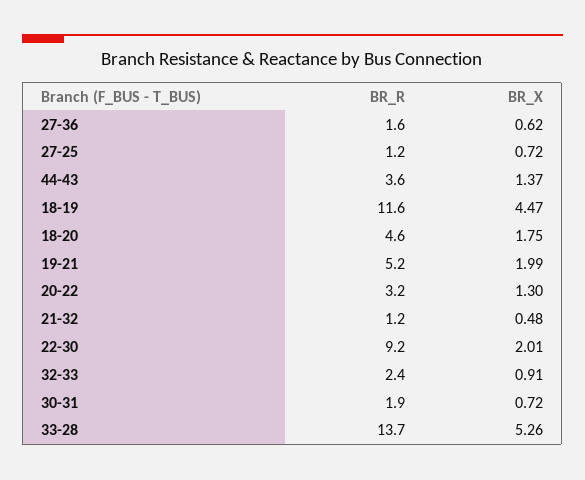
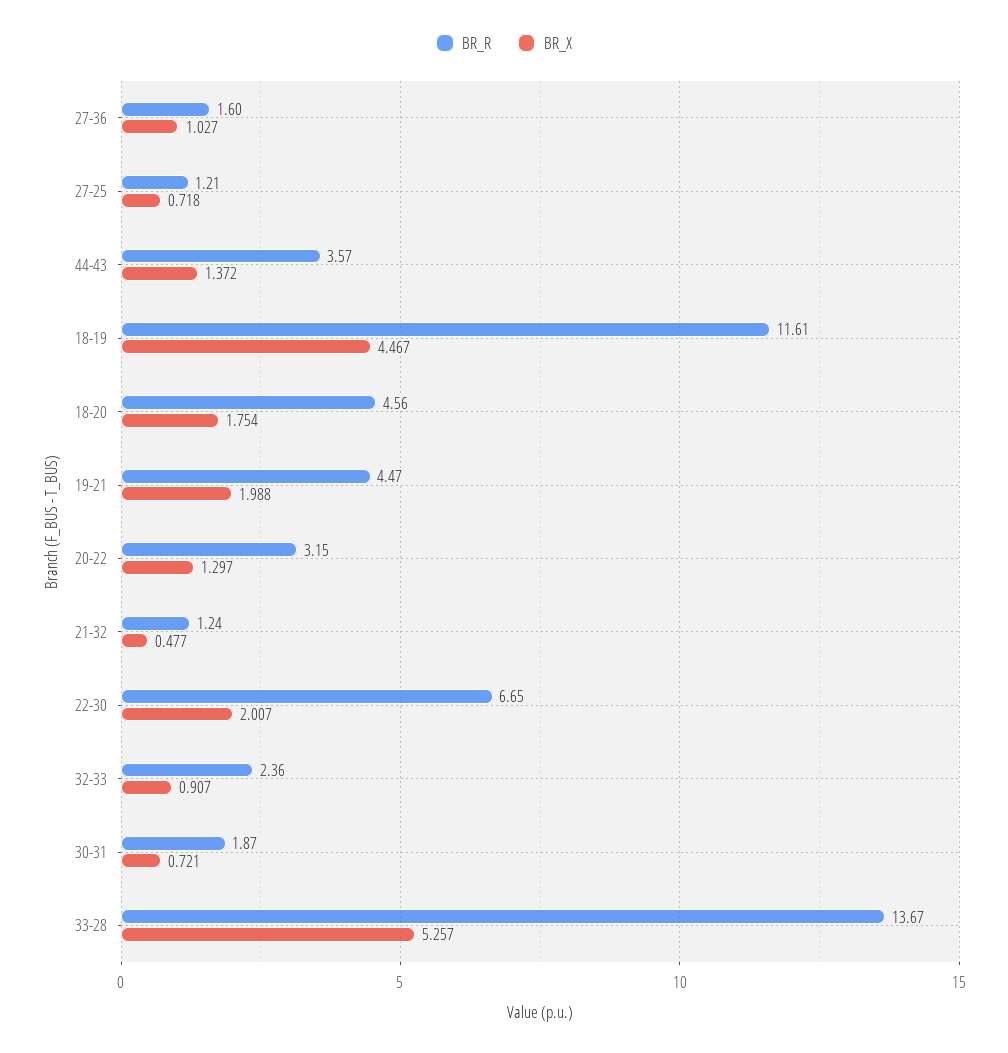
  {
    "BR_R": {
      "27-36": 1.6,
      "27-25": 1.21,
      "44-43": 3.57,
      "18-19": 11.61,
      "18-20": 4.56,
-     "19-21": 5.2,
+     "19-21": 4.47,
      "20-22": 3.15,
      "21-32": 1.24,
-     "22-30": 9.2,
+     "22-30": 6.65,
      "32-33": 2.36,
      "30-31": 1.87,
      "33-28": 13.67
    },
    "BR_X": {
-     "27-36": 0.62,
+     "27-36": 1.027,
      "27-25": 0.718,
      "44-43": 1.372,
      "18-19": 4.467,
      "18-20": 1.754,
      "19-21": 1.988,
      "20-22": 1.297,
      "21-32": 0.477,
      "22-30": 2.007,
      "32-33": 0.907,
      "30-31": 0.721,
      "33-28": 5.257
    }
  }

